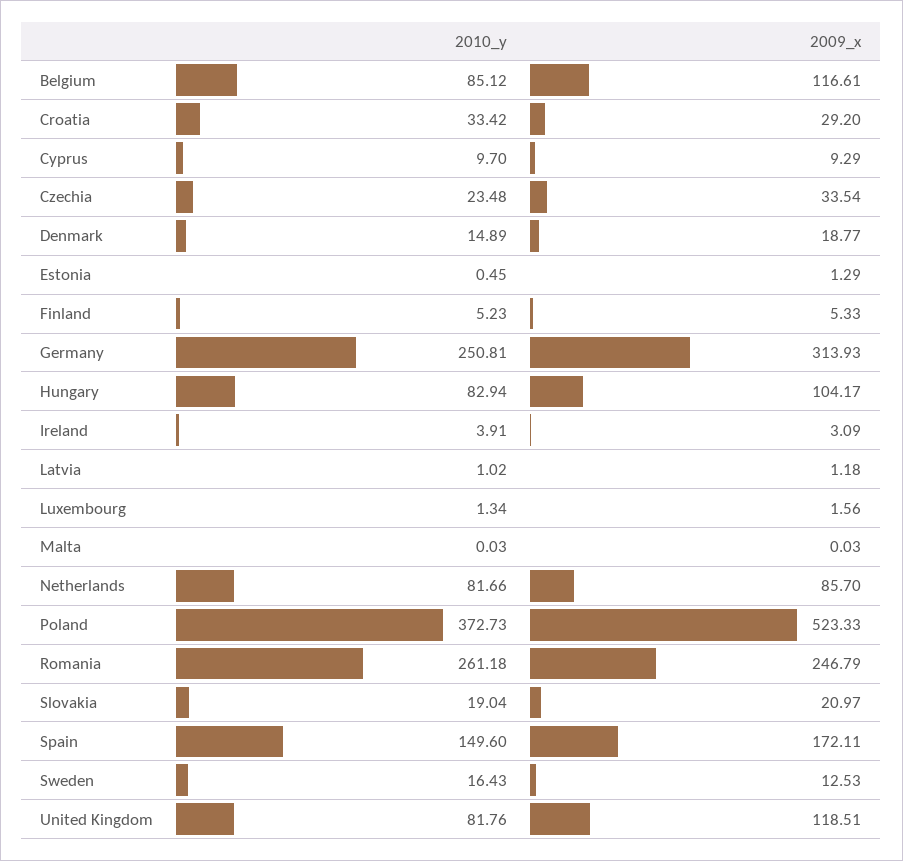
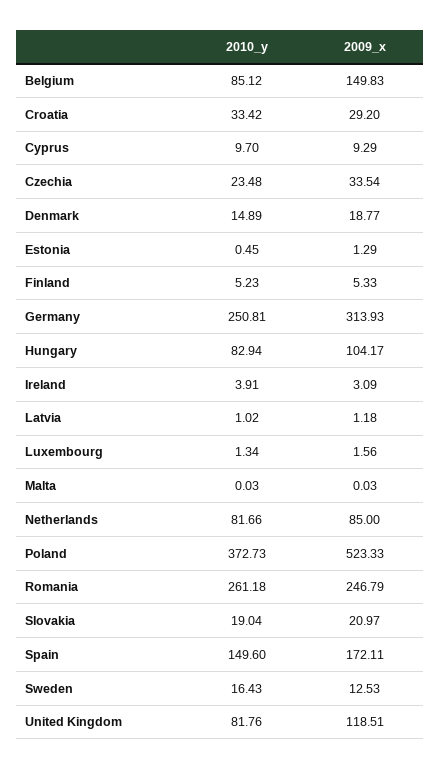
  {
    "2010_y": {
      "Belgium": 85.12,
      "Croatia": 33.42,
      "Cyprus": 9.7,
      "Czechia": 23.48,
      "Denmark": 14.89,
      "Estonia": 0.45,
      "Finland": 5.23,
      "Germany": 250.81,
      "Hungary": 82.94,
      "Ireland": 3.91,
      "Latvia": 1.02,
      "Luxembourg": 1.34,
      "Malta": 0.03,
      "Netherlands": 81.66,
      "Poland": 372.73,
      "Romania": 261.18,
      "Slovakia": 19.04,
      "Spain": 149.6,
      "Sweden": 16.43,
      "United Kingdom": 81.76
    },
    "2009_x": {
-     "Belgium": 116.61,
+     "Belgium": 149.83,
      "Croatia": 29.2,
      "Cyprus": 9.29,
      "Czechia": 33.54,
      "Denmark": 18.77,
      "Estonia": 1.29,
      "Finland": 5.33,
      "Germany": 313.93,
      "Hungary": 104.17,
      "Ireland": 3.09,
      "Latvia": 1.18,
      "Luxembourg": 1.56,
      "Malta": 0.03,
-     "Netherlands": 85.7,
+     "Netherlands": 85,
      "Poland": 523.33,
      "Romania": 246.79,
      "Slovakia": 20.97,
      "Spain": 172.11,
      "Sweden": 12.53,
      "United Kingdom": 118.51
    }
  }

